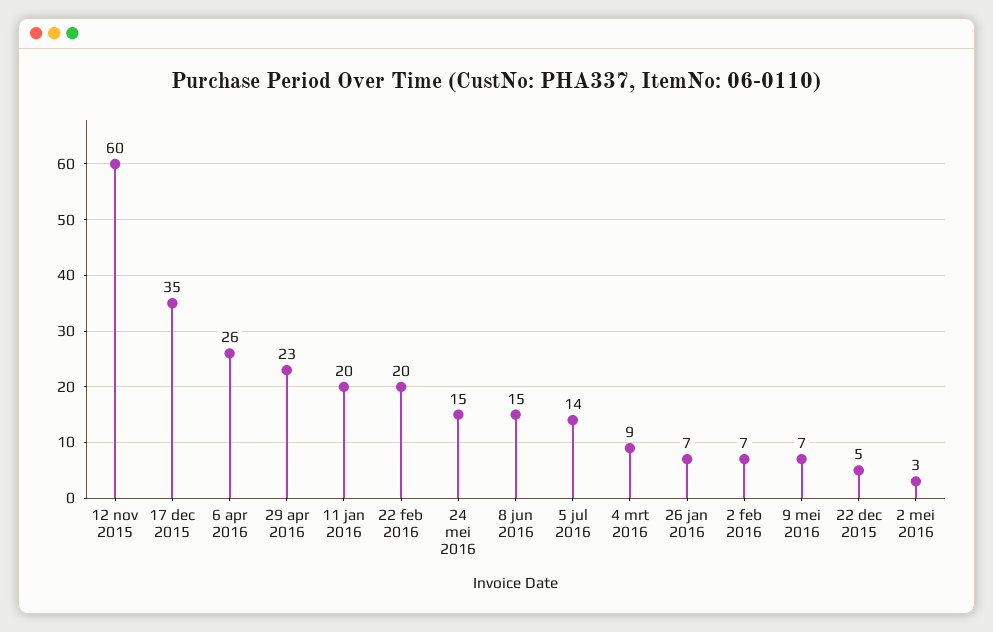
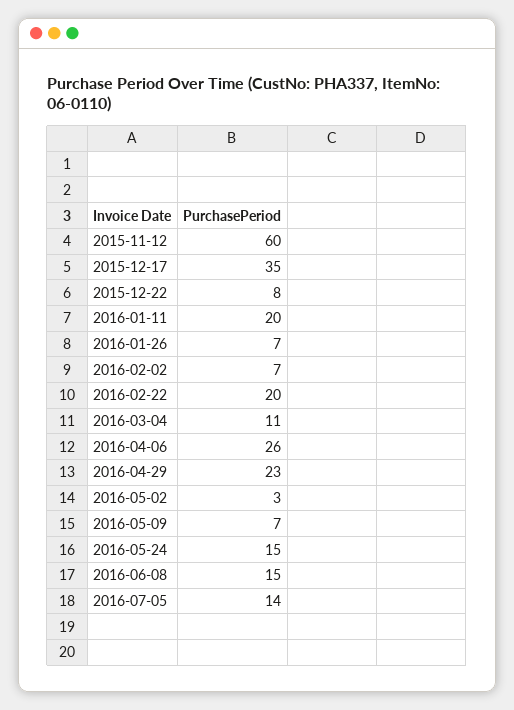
  {
    "12 nov 2015": 60,
    "17 dec 2015": 35,
    "6 apr 2016": 26,
    "29 apr 2016": 23,
    "11 jan 2016": 20,
    "22 feb 2016": 20,
    "24 mei 2016": 15,
    "8 jun 2016": 15,
    "5 jul 2016": 14,
-   "4 mrt 2016": 9,
+   "4 mrt 2016": 11,
    "26 jan 2016": 7,
    "2 feb 2016": 7,
    "9 mei 2016": 7,
-   "22 dec 2015": 5,
+   "22 dec 2015": 8,
    "2 mei 2016": 3
  }

